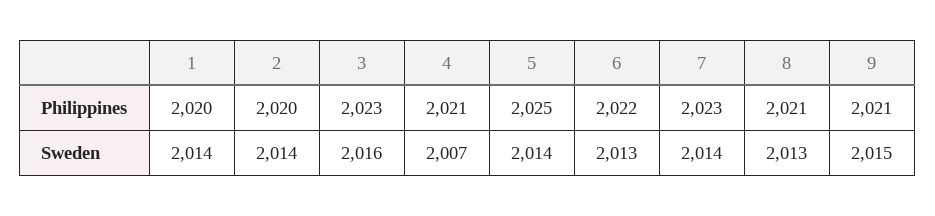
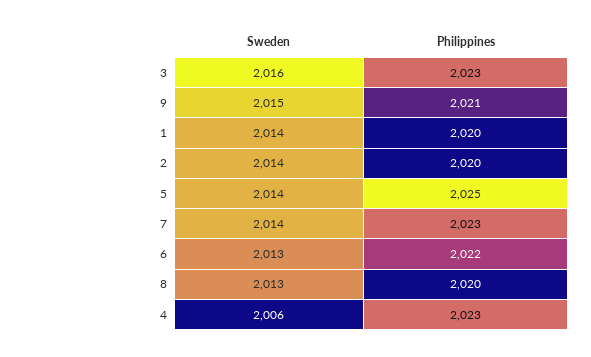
  {
    "1": {
      "Philippines": 2020,
      "Sweden": 2014
    },
    "2": {
      "Philippines": 2020,
      "Sweden": 2014
    },
    "3": {
      "Philippines": 2023,
      "Sweden": 2016
    },
    "4": {
-     "Philippines": 2021,
+     "Philippines": 2023,
-     "Sweden": 2007
+     "Sweden": 2006
    },
    "5": {
      "Philippines": 2025,
      "Sweden": 2014
    },
    "6": {
      "Philippines": 2022,
      "Sweden": 2013
    },
    "7": {
      "Philippines": 2023,
      "Sweden": 2014
    },
    "8": {
-     "Philippines": 2021,
+     "Philippines": 2020,
      "Sweden": 2013
    },
    "9": {
      "Philippines": 2021,
      "Sweden": 2015
    }
  }

